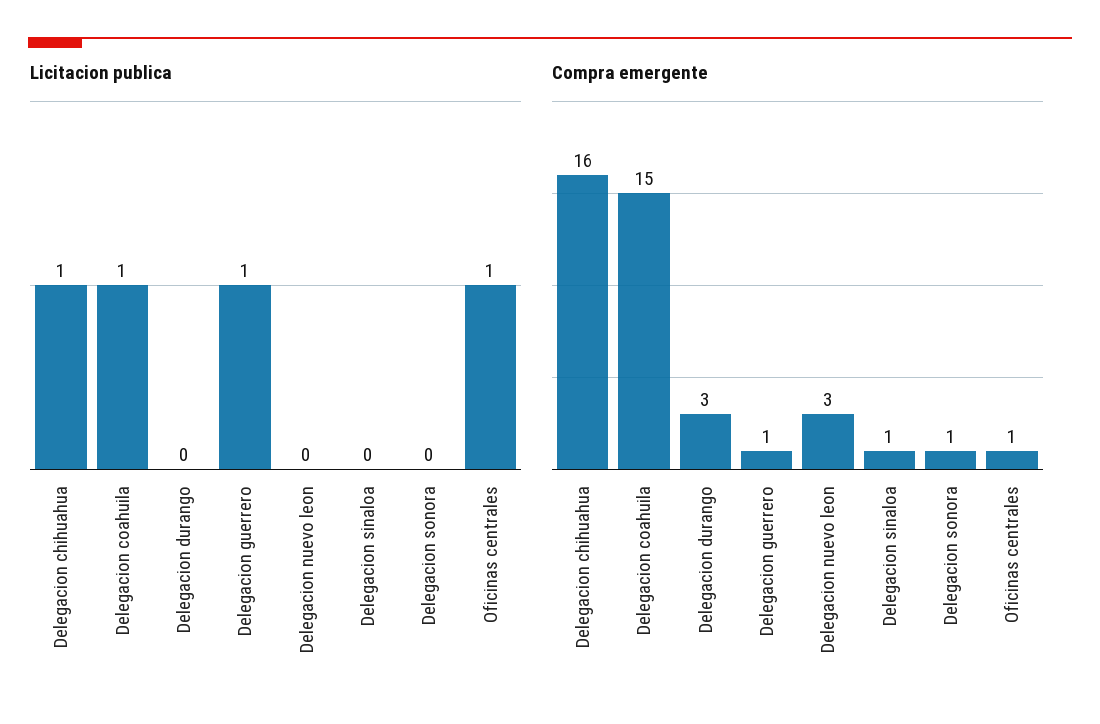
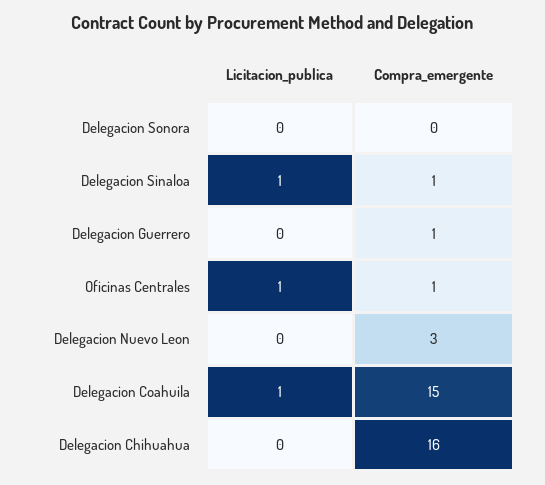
  {
    "Licitacion publica": {
-     "Delegacion chihuahua": 1,
+     "Delegacion chihuahua": 0,
      "Delegacion coahuila": 1,
-     "Delegacion durango": 0,
-     "Delegacion guerrero": 1,
+     "Delegacion guerrero": 0,
      "Delegacion nuevo leon": 0,
-     "Delegacion sinaloa": 0,
+     "Delegacion sinaloa": 1,
      "Delegacion sonora": 0,
      "Oficinas centrales": 1
    },
    "Compra emergente": {
      "Delegacion chihuahua": 16,
      "Delegacion coahuila": 15,
-     "Delegacion durango": 3,
      "Delegacion guerrero": 1,
      "Delegacion nuevo leon": 3,
      "Delegacion sinaloa": 1,
-     "Delegacion sonora": 1,
+     "Delegacion sonora": 0,
      "Oficinas centrales": 1
    }
  }

